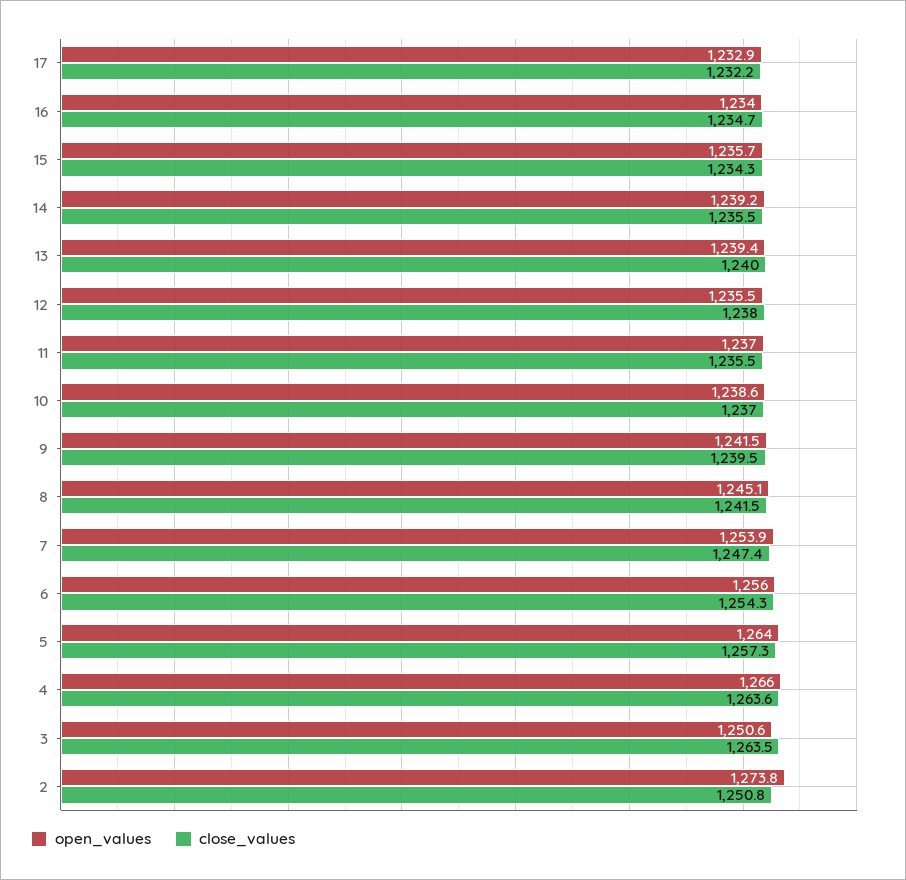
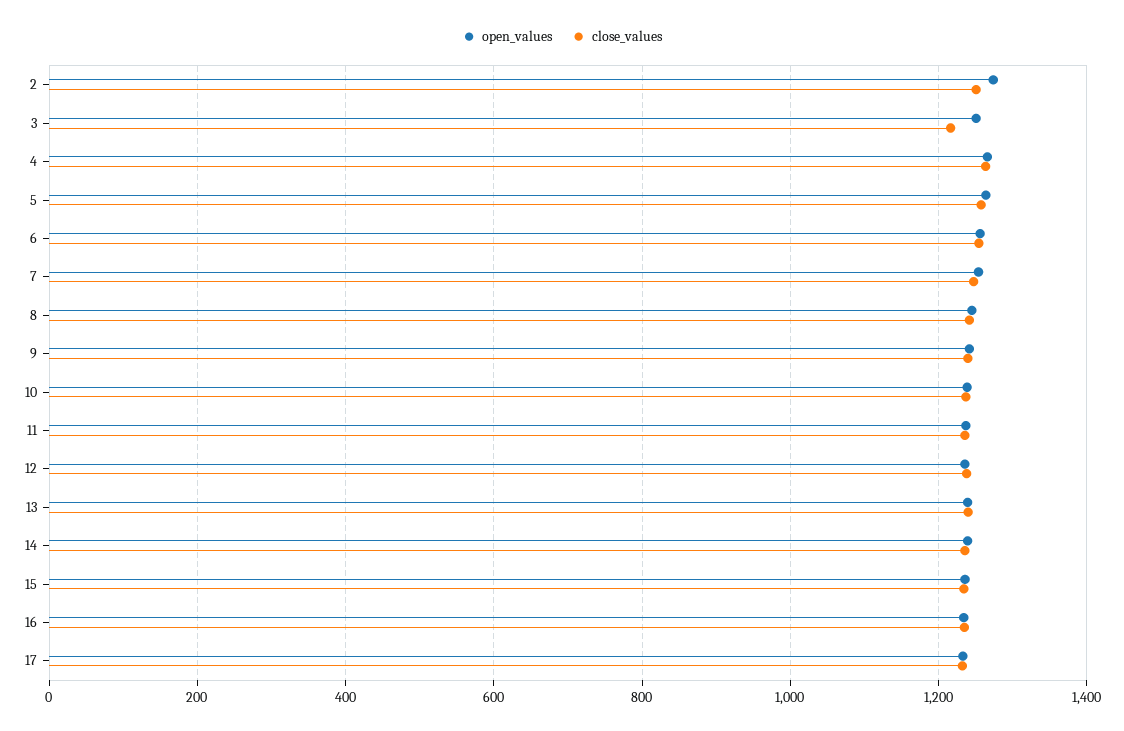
  {
    "open_values": {
      "17": 1232.9,
      "16": 1234,
      "15": 1235.7,
      "14": 1239.2,
      "13": 1239.4,
      "12": 1235.5,
      "11": 1237,
      "10": 1238.6,
      "9": 1241.5,
      "8": 1245.1,
      "7": 1253.9,
      "6": 1256,
      "5": 1264,
      "4": 1266,
      "3": 1250.6,
      "2": 1273.8
    },
    "close_values": {
      "17": 1232.2,
      "16": 1234.7,
      "15": 1234.3,
      "14": 1235.5,
      "13": 1240,
      "12": 1238,
      "11": 1235.5,
      "10": 1237,
      "9": 1239.5,
      "8": 1241.5,
      "7": 1247.4,
      "6": 1254.3,
      "5": 1257.3,
      "4": 1263.6,
-     "3": 1263.5,
+     "3": 1220,
      "2": 1250.8
    }
  }

